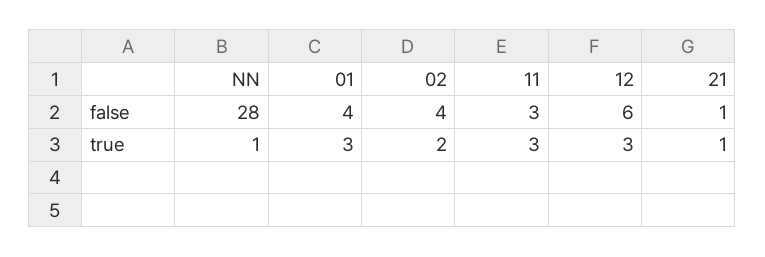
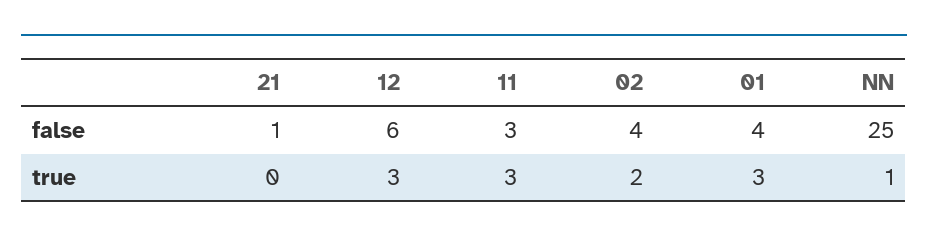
  {
    "NN": {
-     "false": 28,
+     "false": 25,
      "true": 1
    },
    "01": {
      "false": 4,
      "true": 3
    },
    "02": {
      "false": 4,
      "true": 2
    },
    "11": {
      "false": 3,
      "true": 3
    },
    "12": {
      "false": 6,
      "true": 3
    },
    "21": {
      "false": 1,
-     "true": 1
+     "true": 0
    }
  }

